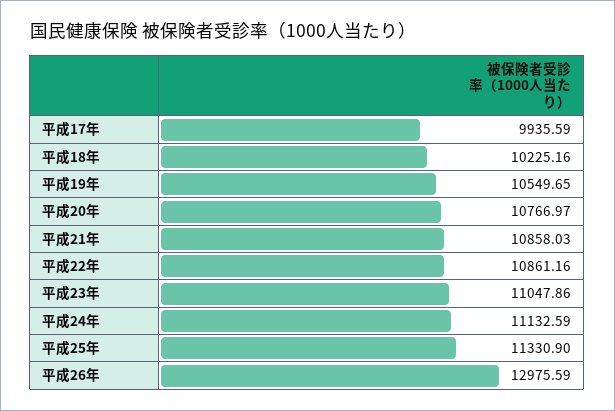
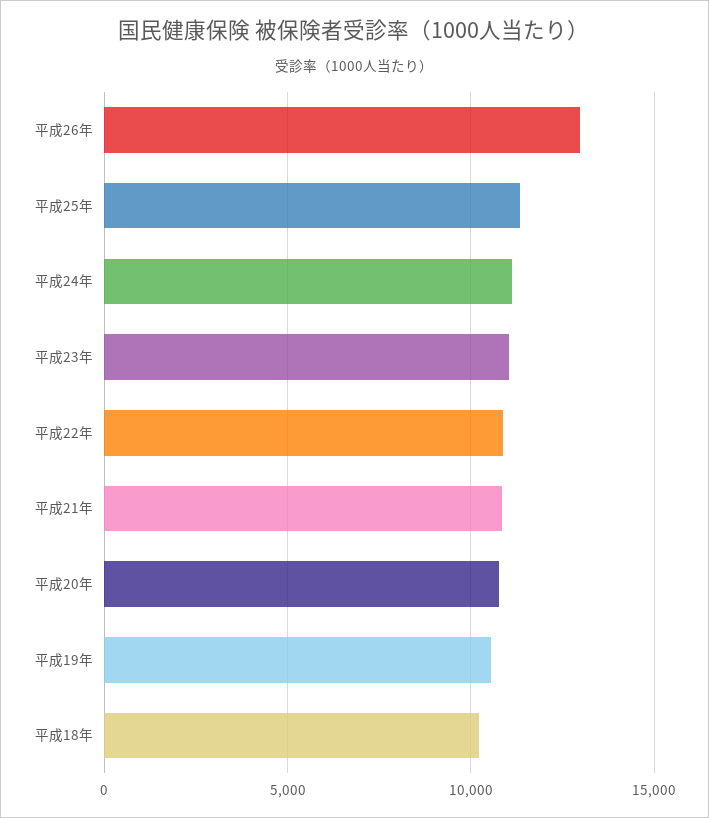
  {
-   "平成17年": 9935.59,
    "平成18年": 10225.16,
    "平成19年": 10549.65,
    "平成20年": 10766.97,
    "平成21年": 10858.03,
    "平成22年": 10861.16,
    "平成23年": 11047.86,
    "平成24年": 11132.59,
    "平成25年": 11330.9,
    "平成26年": 12975.59
  }

